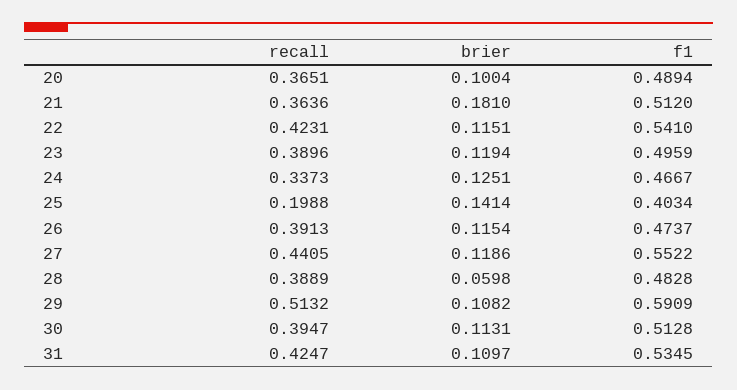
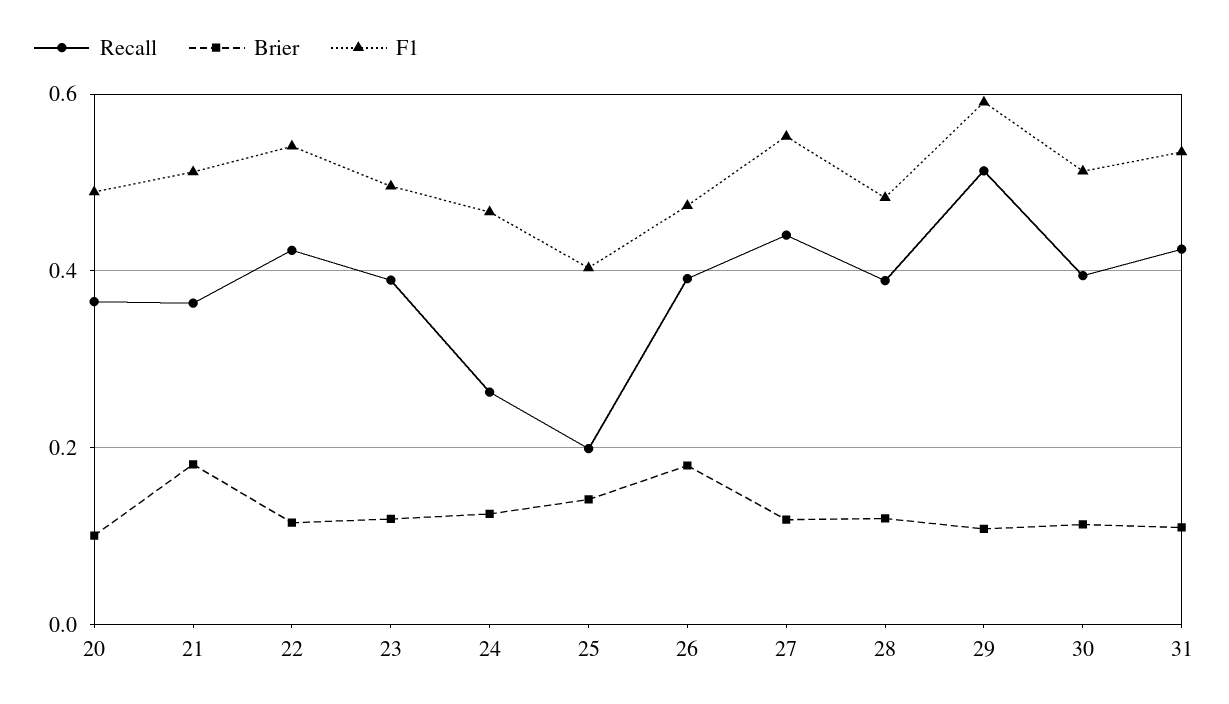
  {
    "recall": {
      "20": 0.3651,
      "21": 0.3636,
      "22": 0.4231,
      "23": 0.3896,
-     "24": 0.3373,
+     "24": 0.26,
      "25": 0.1988,
      "26": 0.3913,
      "27": 0.4405,
      "28": 0.3889,
      "29": 0.5132,
      "30": 0.3947,
      "31": 0.4247
    },
    "brier": {
      "20": 0.1004,
      "21": 0.181,
      "22": 0.1151,
      "23": 0.1194,
      "24": 0.1251,
      "25": 0.1414,
-     "26": 0.1154,
+     "26": 0.18,
      "27": 0.1186,
-     "28": 0.0598,
+     "28": 0.12,
      "29": 0.1082,
      "30": 0.1131,
      "31": 0.1097
    },
    "f1": {
      "20": 0.4894,
      "21": 0.512,
      "22": 0.541,
      "23": 0.4959,
      "24": 0.4667,
      "25": 0.4034,
      "26": 0.4737,
      "27": 0.5522,
      "28": 0.4828,
      "29": 0.5909,
      "30": 0.5128,
      "31": 0.5345
    }
  }

